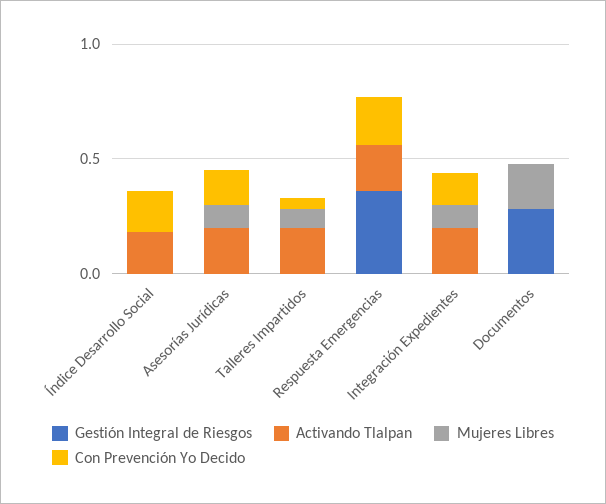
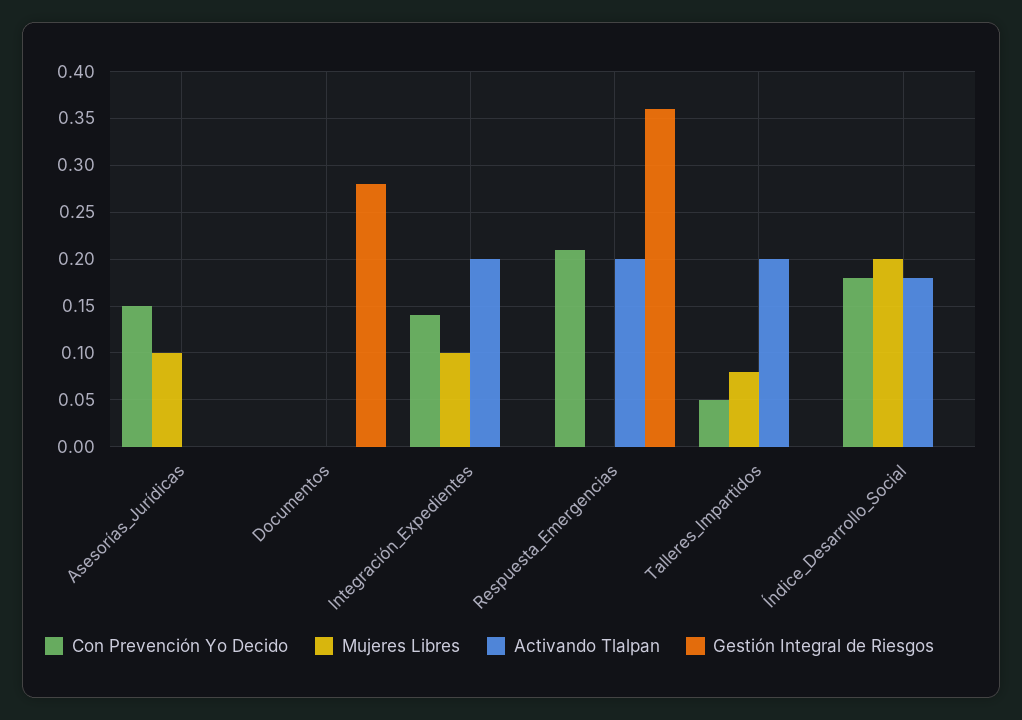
  {
    "Gestión Integral de Riesgos": {
      "Índice Desarrollo Social": 0,
      "Asesorías Jurídicas": 0,
      "Talleres Impartidos": 0,
      "Respuesta Emergencias": 0.36,
      "Integración Expedientes": 0,
      "Documentos": 0.28
    },
    "Activando Tlalpan": {
      "Índice Desarrollo Social": 0.18,
-     "Asesorías Jurídicas": 0.2,
+     "Asesorías Jurídicas": 0,
      "Talleres Impartidos": 0.2,
      "Respuesta Emergencias": 0.2,
      "Integración Expedientes": 0.2,
      "Documentos": 0
    },
    "Mujeres Libres": {
-     "Índice Desarrollo Social": 0,
+     "Índice Desarrollo Social": 0.2,
      "Asesorías Jurídicas": 0.1,
      "Talleres Impartidos": 0.08,
      "Respuesta Emergencias": 0,
      "Integración Expedientes": 0.1,
-     "Documentos": 0.2
+     "Documentos": 0
    },
    "Con Prevención Yo Decido": {
      "Índice Desarrollo Social": 0.18,
      "Asesorías Jurídicas": 0.15,
      "Talleres Impartidos": 0.05,
      "Respuesta Emergencias": 0.21,
      "Integración Expedientes": 0.14,
      "Documentos": 0
    }
  }

